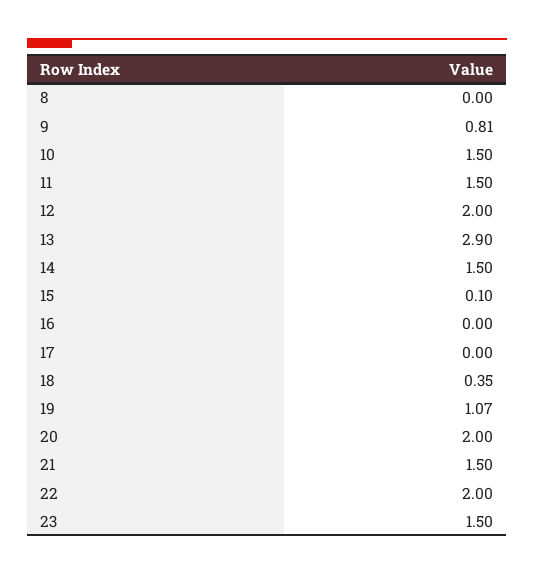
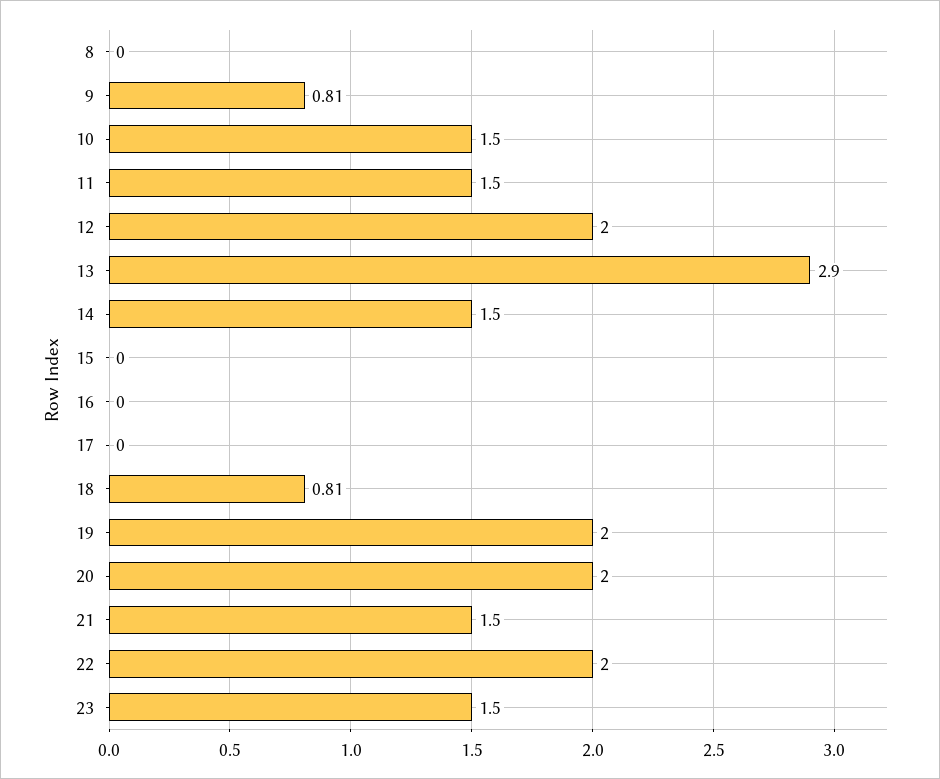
  {
    "8": 0,
    "9": 0.81,
    "10": 1.5,
    "11": 1.5,
    "12": 2,
    "13": 2.9,
    "14": 1.5,
-   "15": 0.1,
+   "15": 0,
    "16": 0,
    "17": 0,
-   "18": 0.35,
+   "18": 0.81,
-   "19": 1.07,
+   "19": 2,
    "20": 2,
    "21": 1.5,
    "22": 2,
    "23": 1.5
  }

